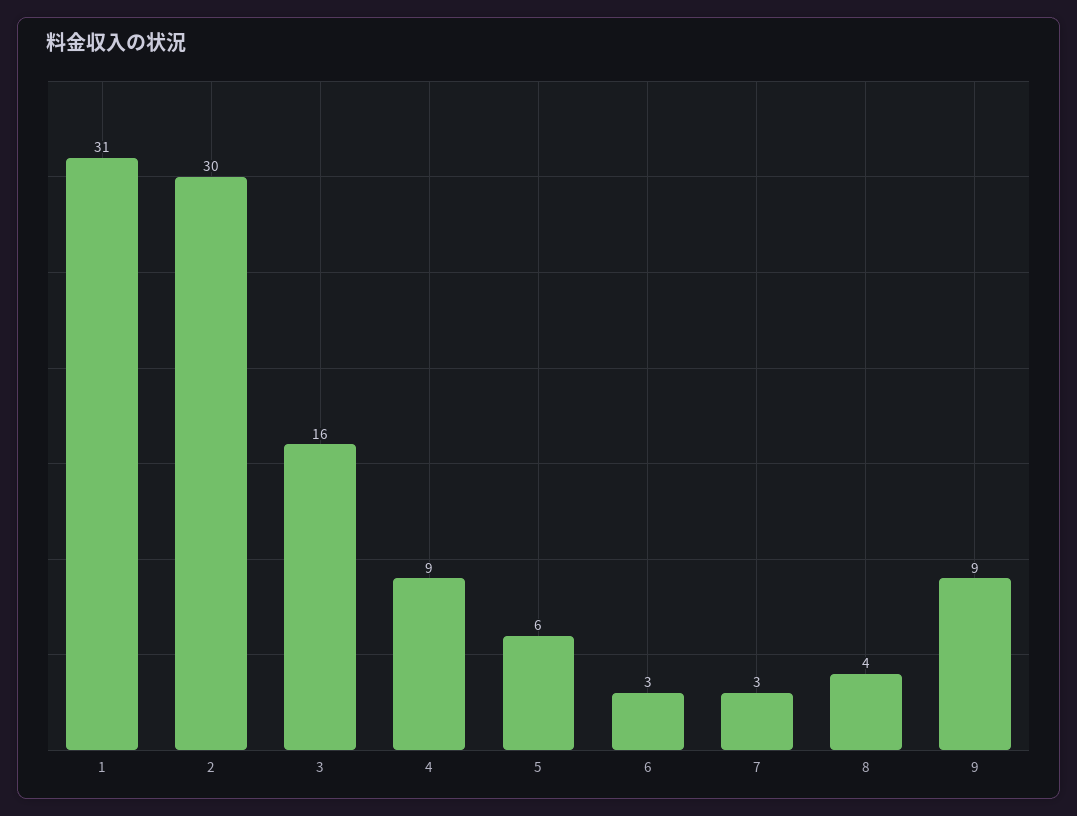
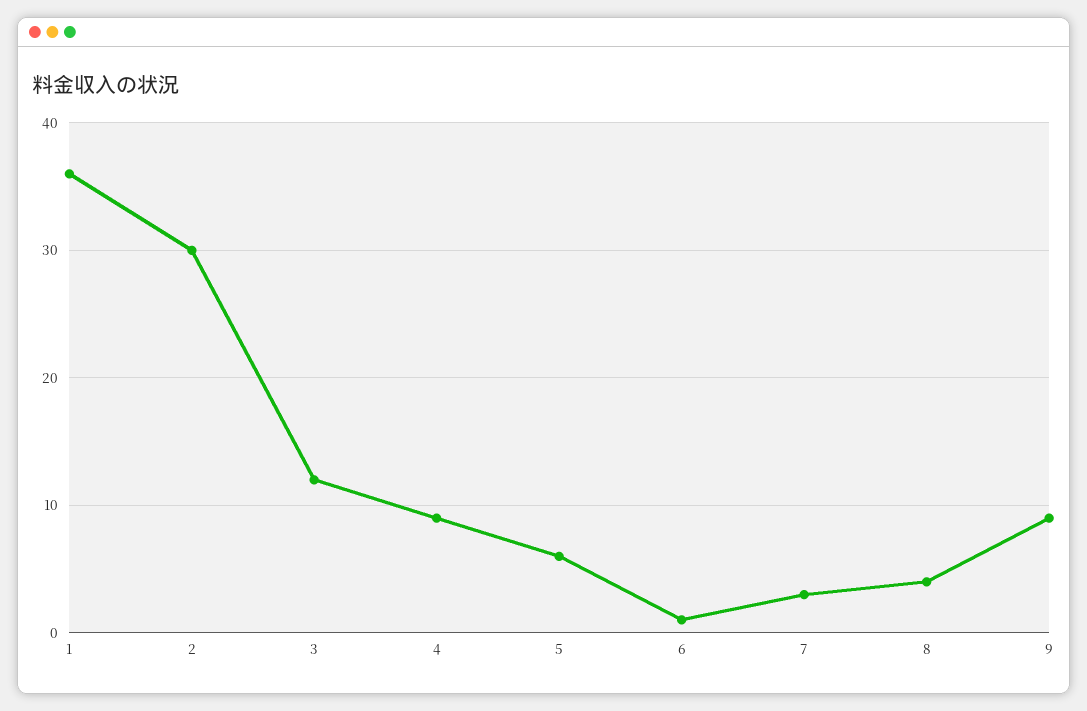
  {
-   "1": 31,
+   "1": 36,
    "2": 30,
-   "3": 16,
+   "3": 12,
    "4": 9,
    "5": 6,
-   "6": 3,
+   "6": 1,
    "7": 3,
    "8": 4,
    "9": 9
  }

